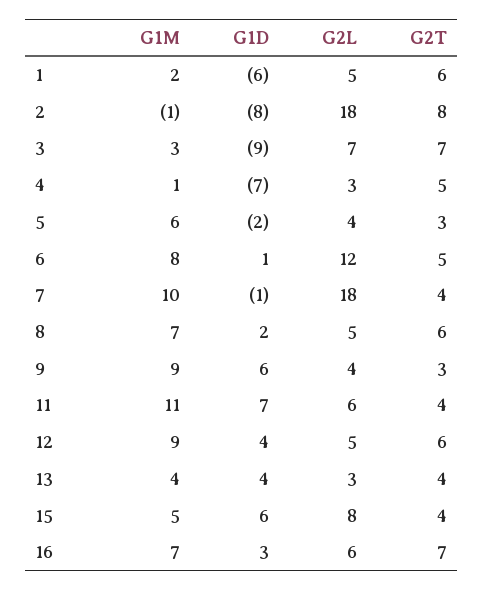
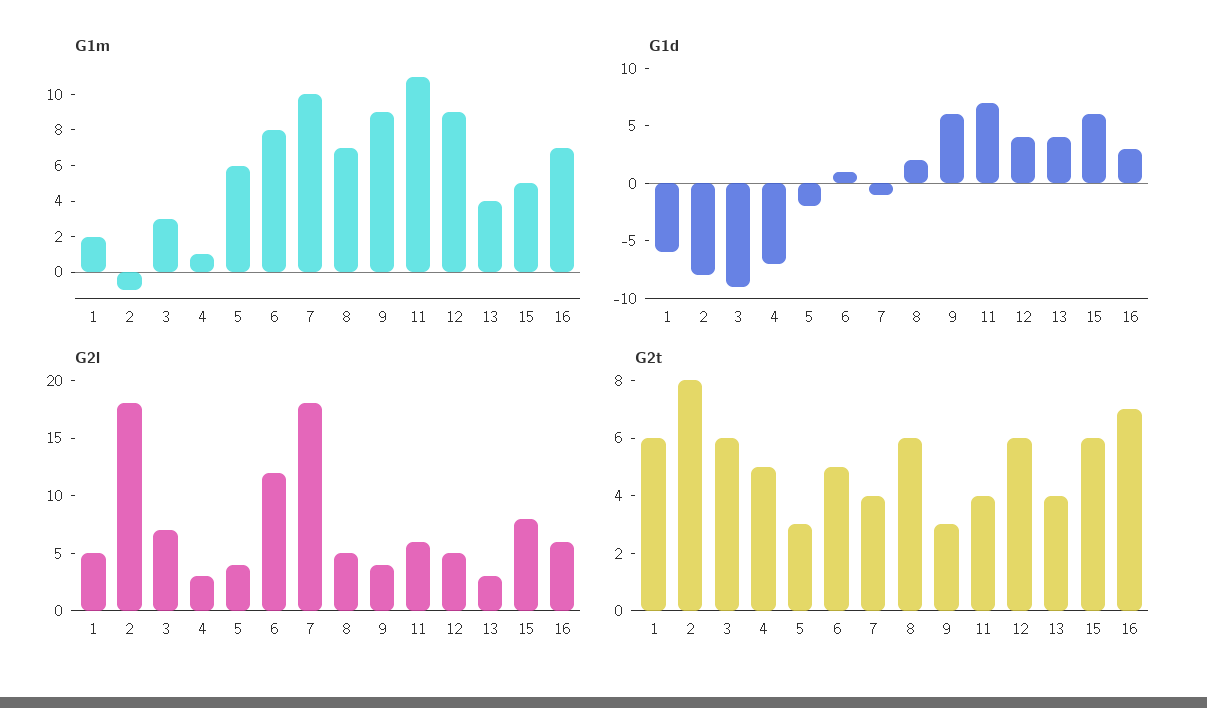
  {
    "G1M": {
      "1": 2,
      "2": -1,
      "3": 3,
      "4": 1,
      "5": 6,
      "6": 8,
      "7": 10,
      "8": 7,
      "9": 9,
      "11": 11,
      "12": 9,
      "13": 4,
      "15": 5,
      "16": 7
    },
    "G1D": {
      "1": -6,
      "2": -8,
      "3": -9,
      "4": -7,
      "5": -2,
      "6": 1,
      "7": -1,
      "8": 2,
      "9": 6,
      "11": 7,
      "12": 4,
      "13": 4,
      "15": 6,
      "16": 3
    },
    "G2L": {
      "1": 5,
      "2": 18,
      "3": 7,
      "4": 3,
      "5": 4,
      "6": 12,
      "7": 18,
      "8": 5,
      "9": 4,
      "11": 6,
      "12": 5,
      "13": 3,
      "15": 8,
      "16": 6
    },
    "G2T": {
      "1": 6,
      "2": 8,
-     "3": 7,
+     "3": 6,
      "4": 5,
      "5": 3,
      "6": 5,
      "7": 4,
      "8": 6,
      "9": 3,
      "11": 4,
      "12": 6,
      "13": 4,
-     "15": 4,
+     "15": 6,
      "16": 7
    }
  }

